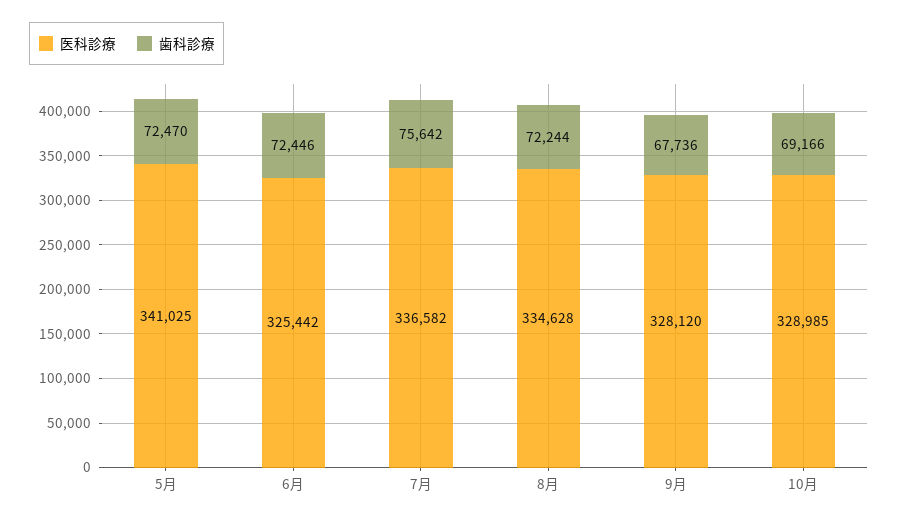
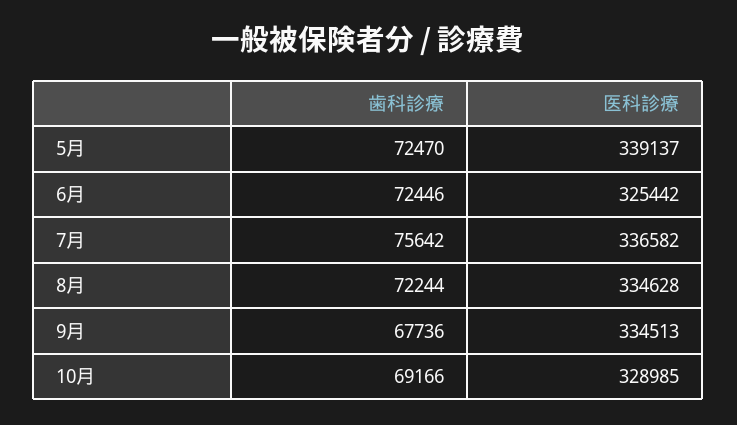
  {
    "医科診療": {
-     "5月": 341025,
+     "5月": 339137,
      "6月": 325442,
      "7月": 336582,
      "8月": 334628,
-     "9月": 328120,
+     "9月": 334513,
      "10月": 328985
    },
    "歯科診療": {
      "5月": 72470,
      "6月": 72446,
      "7月": 75642,
      "8月": 72244,
      "9月": 67736,
      "10月": 69166
    }
  }

